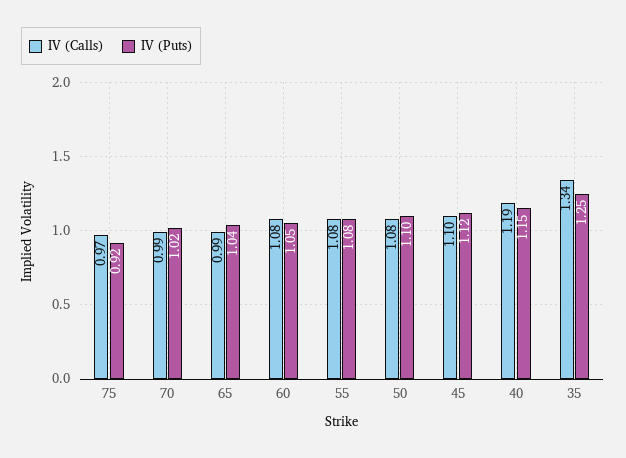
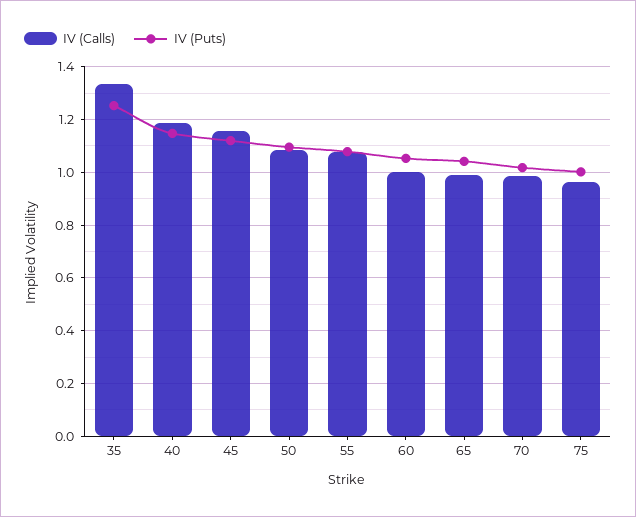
  {
    "IV (Calls)": {
      "75": 0.97,
      "70": 0.99,
      "65": 0.99,
-     "60": 1.08,
+     "60": 1,
      "55": 1.08,
      "50": 1.08,
-     "45": 1.1,
+     "45": 1.15,
      "40": 1.19,
      "35": 1.34
    },
    "IV (Puts)": {
-     "75": 0.92,
+     "75": 1,
      "70": 1.02,
      "65": 1.04,
      "60": 1.05,
      "55": 1.08,
      "50": 1.1,
      "45": 1.12,
      "40": 1.15,
      "35": 1.25
    }
  }

